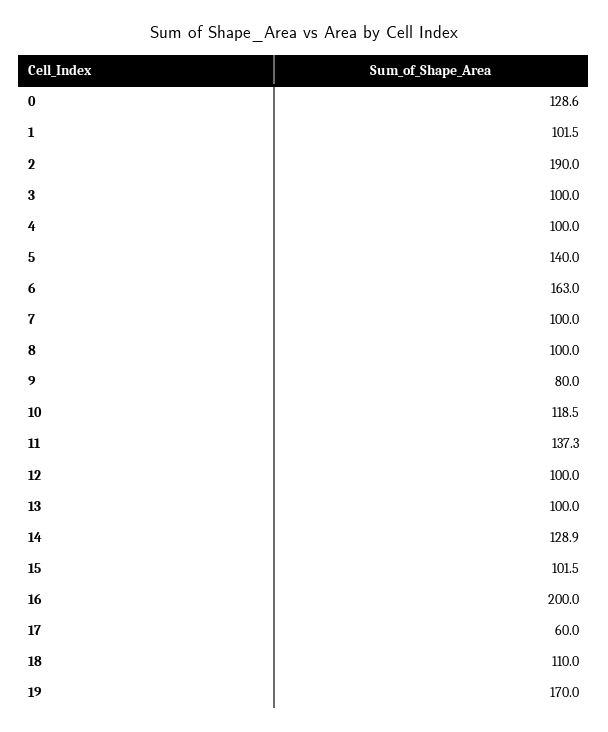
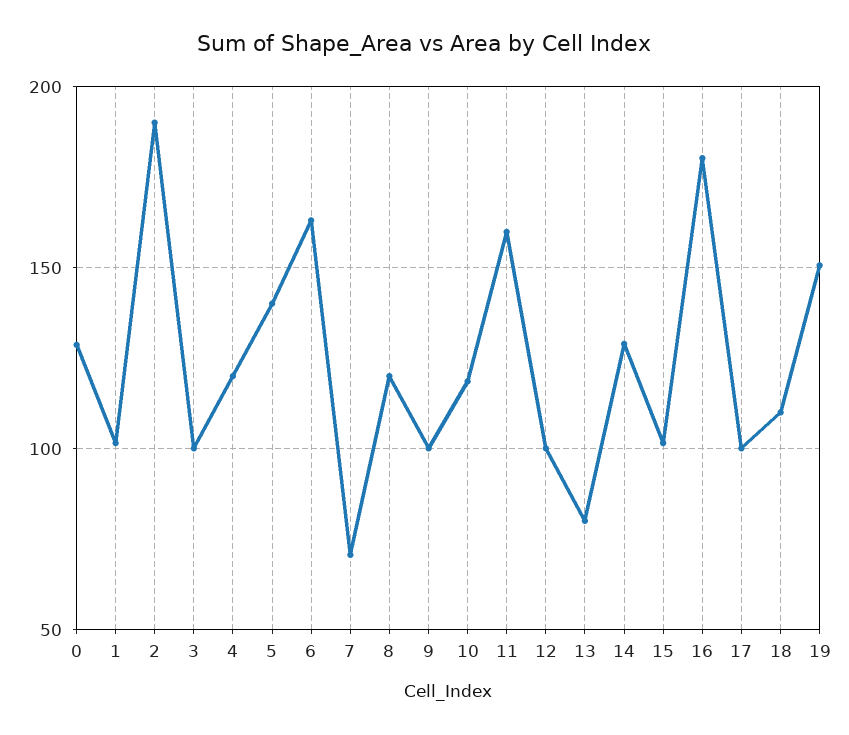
  {
    "0": 128.6,
    "1": 101.5,
    "2": 190,
    "3": 100,
-   "4": 100,
+   "4": 120,
    "5": 140,
    "6": 163,
-   "7": 100,
+   "7": 70,
-   "8": 100,
+   "8": 120,
-   "9": 80,
+   "9": 100,
    "10": 118.5,
-   "11": 137.3,
+   "11": 160,
    "12": 100,
-   "13": 100,
+   "13": 80,
    "14": 128.9,
    "15": 101.5,
-   "16": 200,
+   "16": 180,
-   "17": 60,
+   "17": 100,
    "18": 110,
-   "19": 170
+   "19": 150
  }

